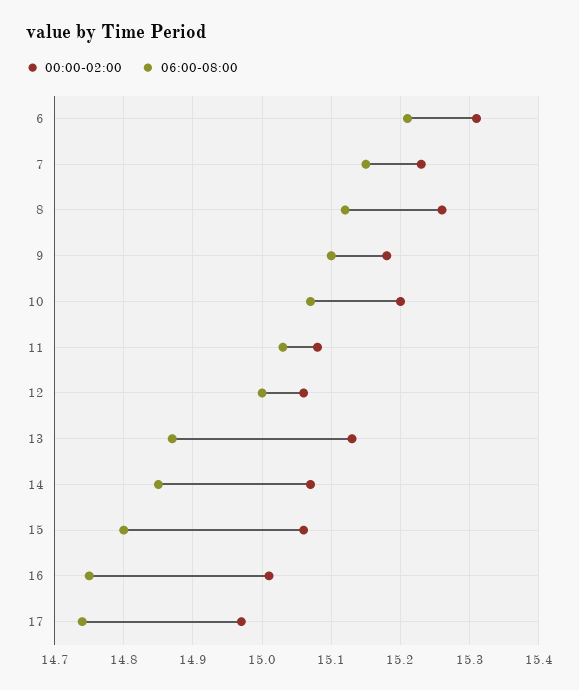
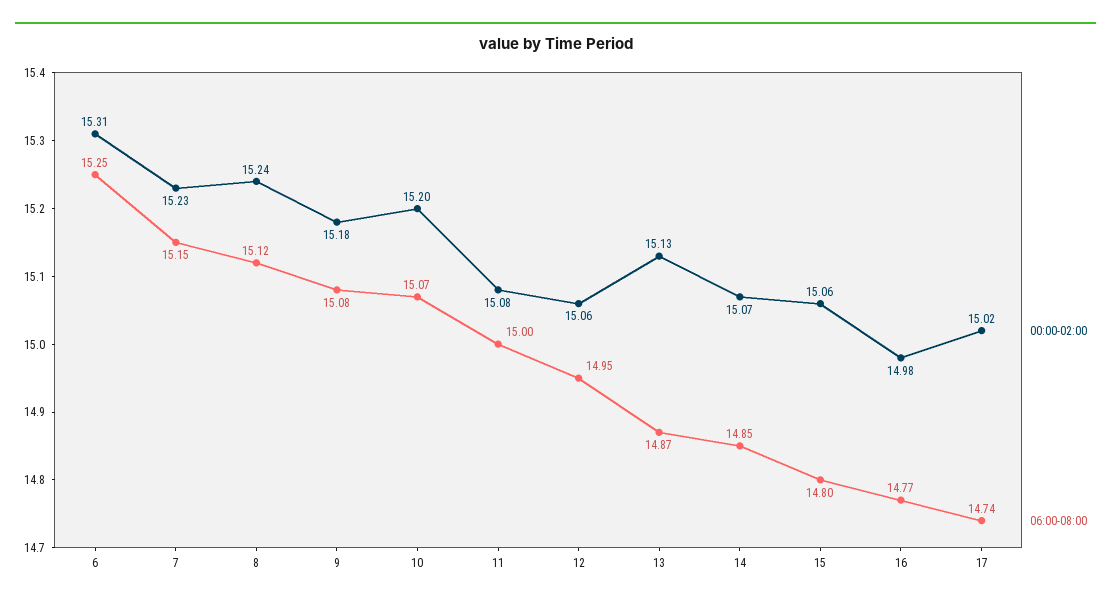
  {
    "00:00-02:00": {
      "6": 15.31,
      "7": 15.23,
-     "8": 15.26,
+     "8": 15.24,
      "9": 15.18,
      "10": 15.2,
      "11": 15.08,
      "12": 15.06,
      "13": 15.13,
      "14": 15.07,
      "15": 15.06,
-     "16": 15.01,
+     "16": 14.98,
-     "17": 14.97
+     "17": 15.02
    },
    "06:00-08:00": {
-     "6": 15.21,
+     "6": 15.25,
      "7": 15.15,
      "8": 15.12,
-     "9": 15.1,
+     "9": 15.08,
      "10": 15.07,
-     "11": 15.03,
+     "11": 15,
-     "12": 15,
+     "12": 14.95,
      "13": 14.87,
      "14": 14.85,
      "15": 14.8,
-     "16": 14.75,
+     "16": 14.77,
      "17": 14.74
    }
  }

